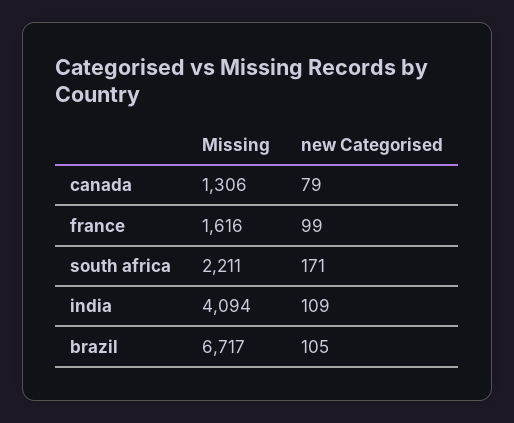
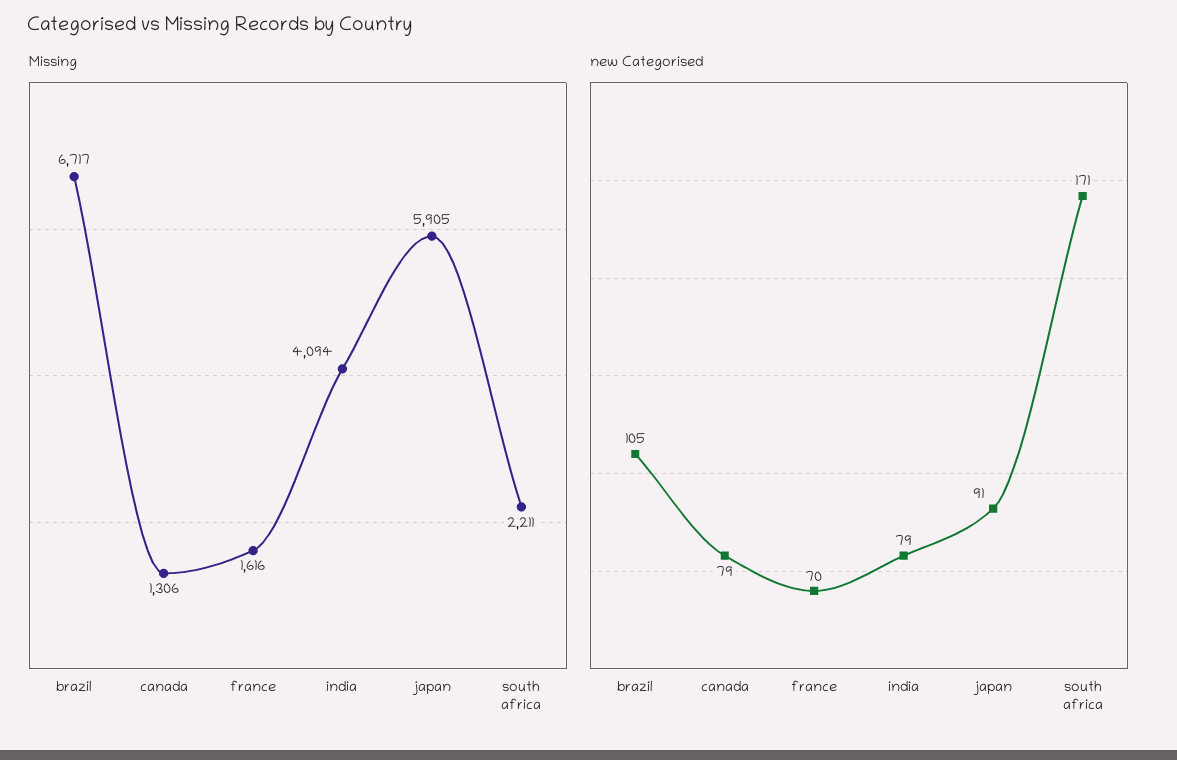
  {
    "Missing": {
      "canada": 1306,
      "france": 1616,
      "south africa": 2211,
      "india": 4094,
-     "brazil": 6717
+     "brazil": 6717,
+     "japan": 5905
    },
    "new Categorised": {
      "canada": 79,
-     "france": 99,
+     "france": 70,
      "south africa": 171,
-     "india": 109,
+     "india": 79,
-     "brazil": 105
+     "brazil": 105,
+     "japan": 91
    }
  }

